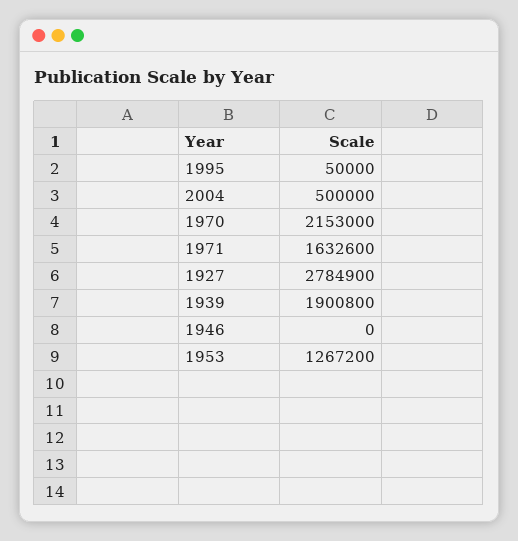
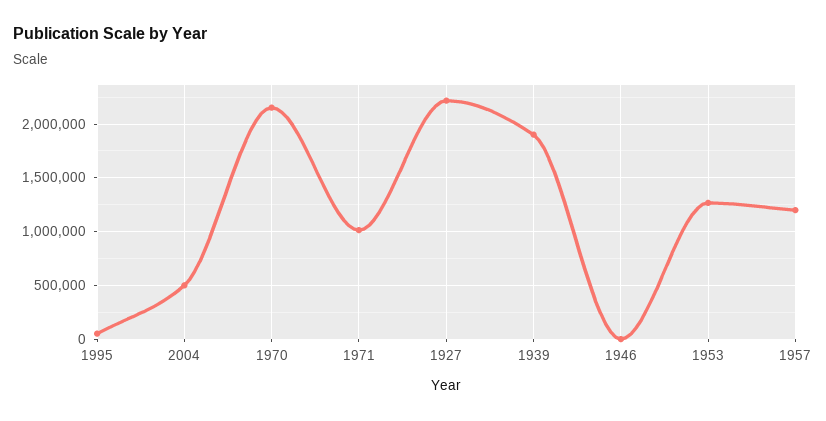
  {
    "1995": 50000,
    "2004": 500000,
    "1970": 2153000,
-   "1971": 1632600,
+   "1971": 1000000,
-   "1927": 2784900,
+   "1927": 2200000,
    "1939": 1900800,
    "1946": 0,
-   "1953": 1267200
+   "1953": 1267200,
+   "1957": 1200000
  }

